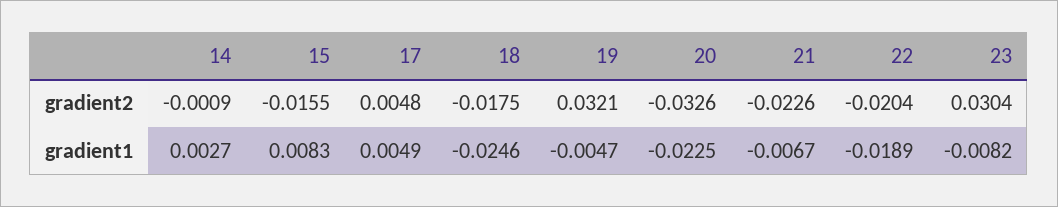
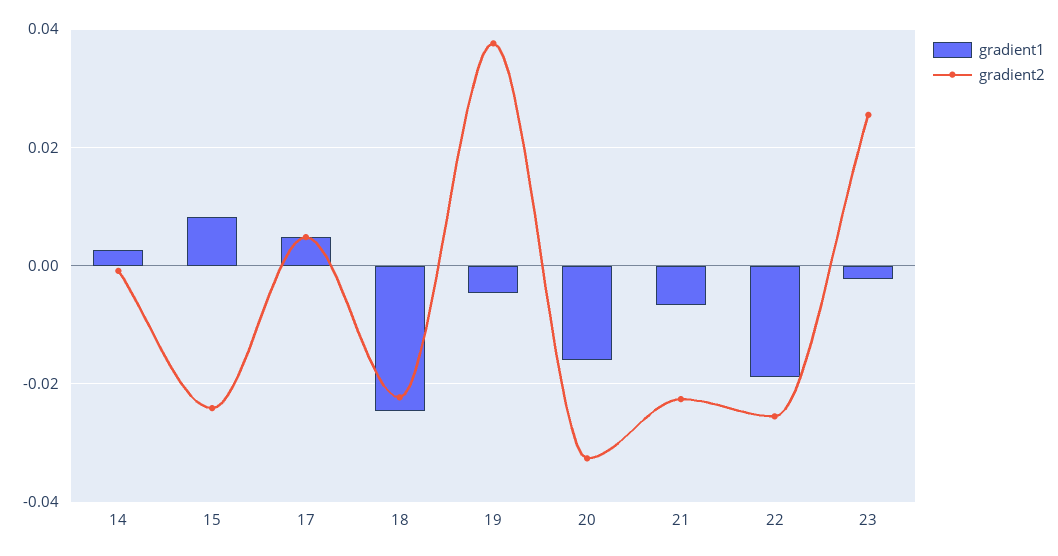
  {
    "gradient2": {
      "14": -0.0009,
-     "15": -0.0155,
+     "15": -0.024,
      "17": 0.0048,
-     "18": -0.0175,
+     "18": -0.022,
-     "19": 0.0321,
+     "19": 0.038,
      "20": -0.0326,
      "21": -0.0226,
-     "22": -0.0204,
+     "22": -0.026,
-     "23": 0.0304
+     "23": 0.026
    },
    "gradient1": {
      "14": 0.0027,
      "15": 0.0083,
      "17": 0.0049,
      "18": -0.0246,
      "19": -0.0047,
-     "20": -0.0225,
+     "20": -0.016,
      "21": -0.0067,
      "22": -0.0189,
-     "23": -0.0082
+     "23": -0.002
    }
  }

